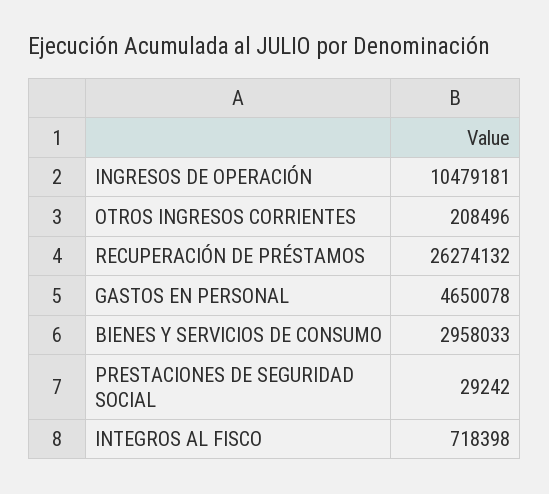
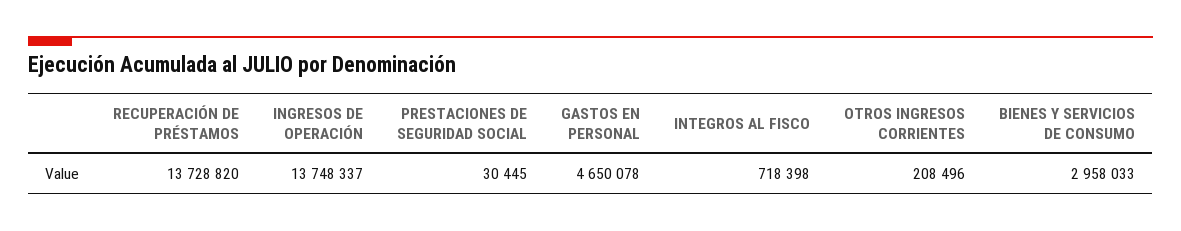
  {
-   "INGRESOS DE OPERACIÓN": 10479181,
+   "INGRESOS DE OPERACIÓN": 13748337,
    "OTROS INGRESOS CORRIENTES": 208496,
-   "RECUPERACIÓN DE PRÉSTAMOS": 26274132,
+   "RECUPERACIÓN DE PRÉSTAMOS": 13728820,
    "GASTOS EN PERSONAL": 4650078,
    "BIENES Y SERVICIOS DE CONSUMO": 2958033,
-   "PRESTACIONES DE SEGURIDAD SOCIAL": 29242,
+   "PRESTACIONES DE SEGURIDAD SOCIAL": 30445,
    "INTEGROS AL FISCO": 718398
  }

